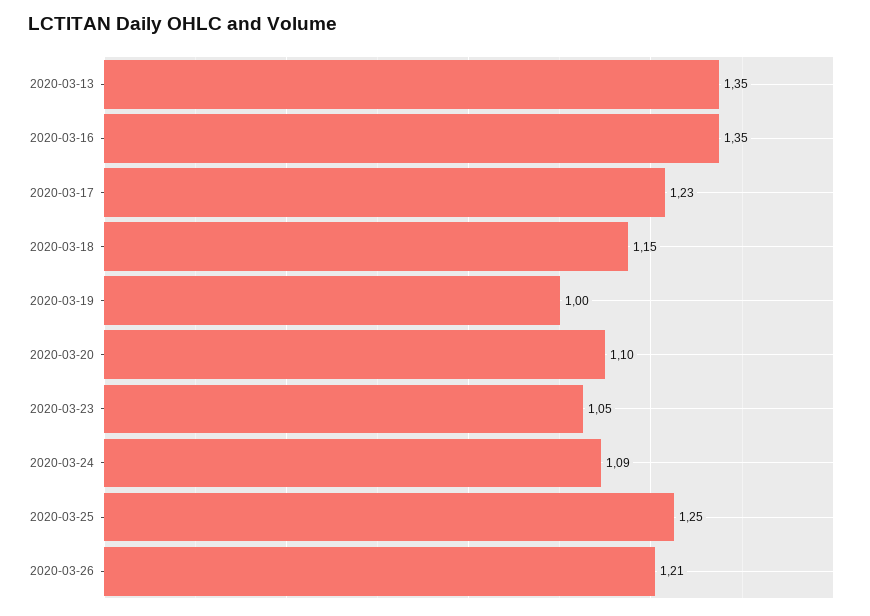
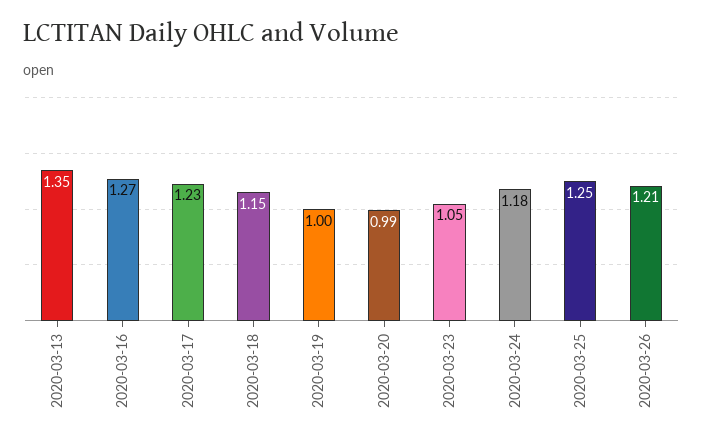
  {
    "2020-03-13": 1.35,
-   "2020-03-16": 1.35,
+   "2020-03-16": 1.27,
    "2020-03-17": 1.23,
    "2020-03-18": 1.15,
    "2020-03-19": 1,
-   "2020-03-20": 1.1,
+   "2020-03-20": 0.99,
    "2020-03-23": 1.05,
-   "2020-03-24": 1.09,
+   "2020-03-24": 1.18,
    "2020-03-25": 1.25,
    "2020-03-26": 1.21
  }

